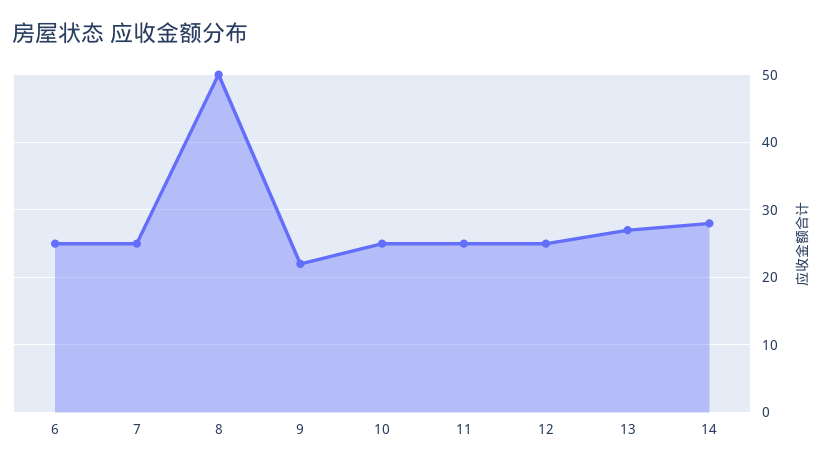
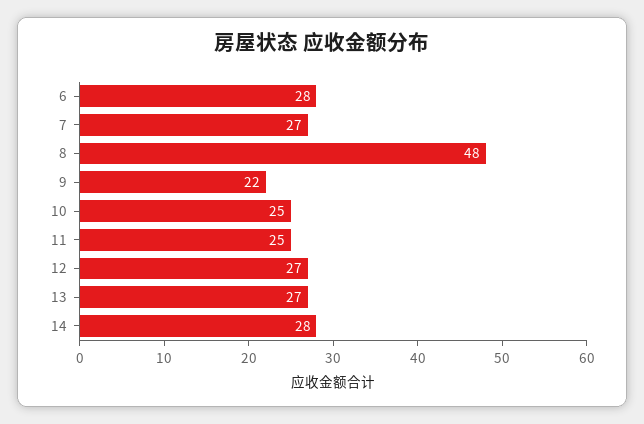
  {
-   "6": 25,
+   "6": 28,
-   "7": 25,
+   "7": 27,
-   "8": 50,
+   "8": 48,
    "9": 22,
    "10": 25,
    "11": 25,
-   "12": 25,
+   "12": 27,
    "13": 27,
    "14": 28
  }

